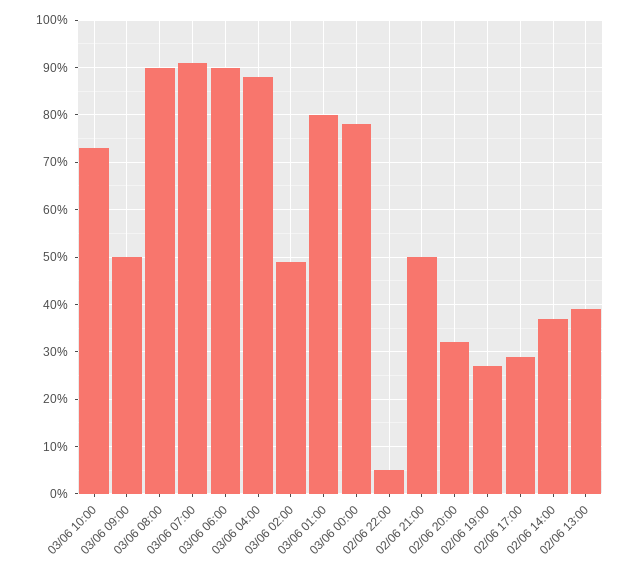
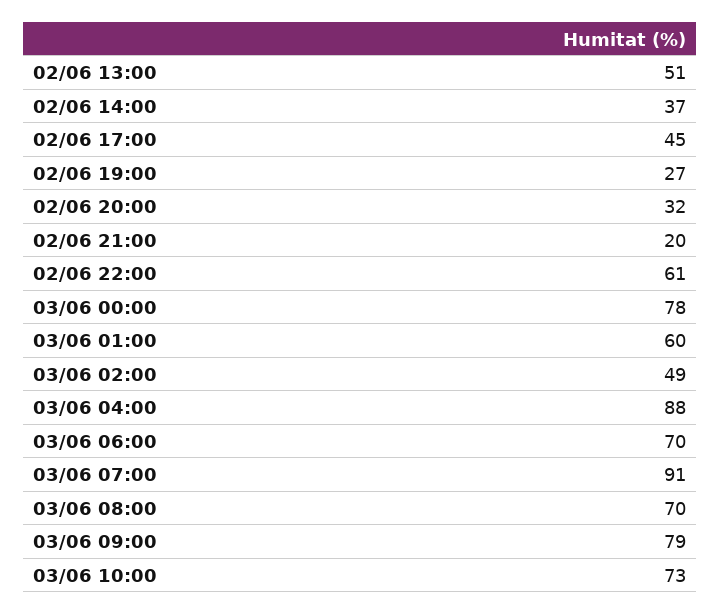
  {
    "03/06 10:00": 73,
-   "03/06 09:00": 50,
+   "03/06 09:00": 79,
-   "03/06 08:00": 90,
+   "03/06 08:00": 70,
    "03/06 07:00": 91,
-   "03/06 06:00": 90,
+   "03/06 06:00": 70,
    "03/06 04:00": 88,
    "03/06 02:00": 49,
-   "03/06 01:00": 80,
+   "03/06 01:00": 60,
    "03/06 00:00": 78,
-   "02/06 22:00": 5,
+   "02/06 22:00": 61,
-   "02/06 21:00": 50,
+   "02/06 21:00": 20,
    "02/06 20:00": 32,
    "02/06 19:00": 27,
-   "02/06 17:00": 30,
+   "02/06 17:00": 45,
    "02/06 14:00": 37,
-   "02/06 13:00": 40
+   "02/06 13:00": 51
  }

